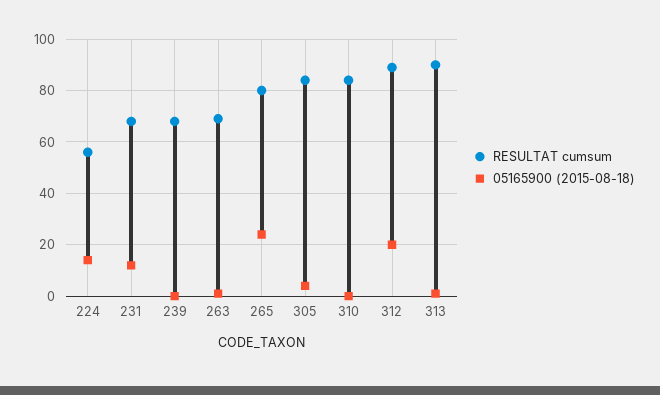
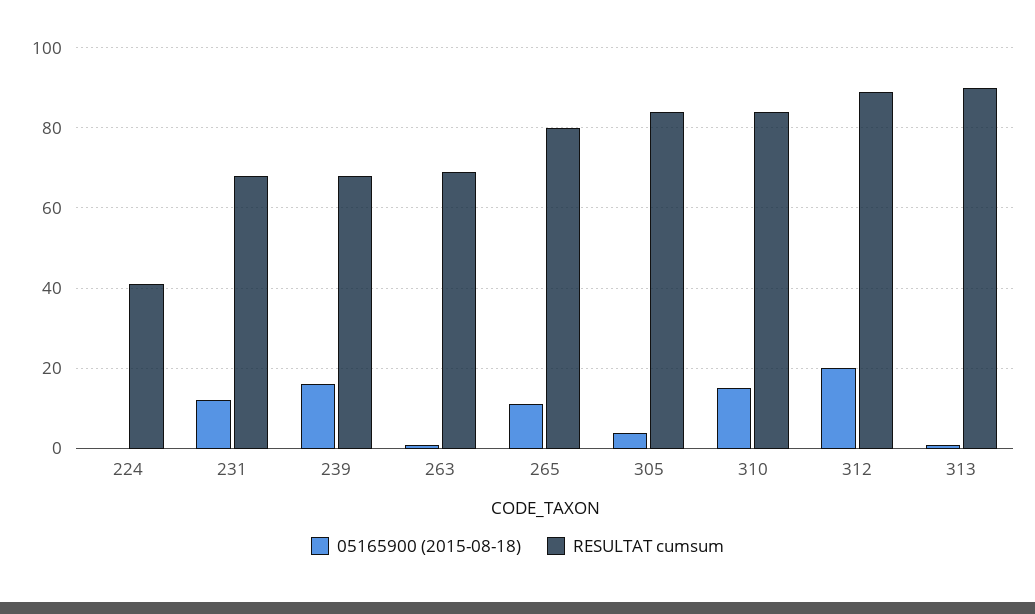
  {
    "RESULTAT cumsum": {
-     "224": 55,
+     "224": 40,
      "231": 70,
      "239": 70,
      "263": 70,
      "265": 80,
      "305": 85,
      "310": 85,
      "312": 90,
      "313": 90
    },
    "05165900 (2015-08-18)": {
-     "224": 15,
+     "224": 0,
      "231": 10,
-     "239": 0,
+     "239": 15,
      "263": 0,
-     "265": 25,
+     "265": 10,
      "305": 5,
-     "310": 0,
+     "310": 15,
      "312": 20,
      "313": 0
    }
  }

